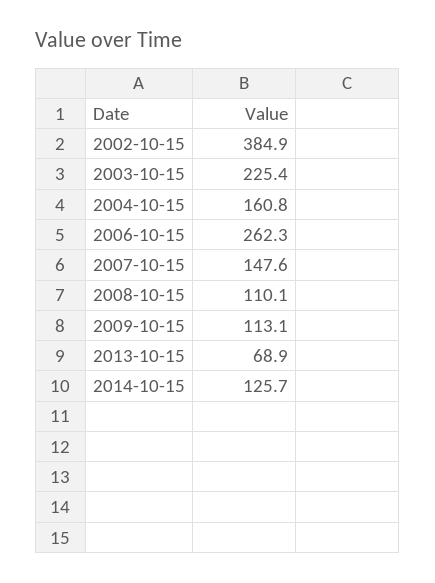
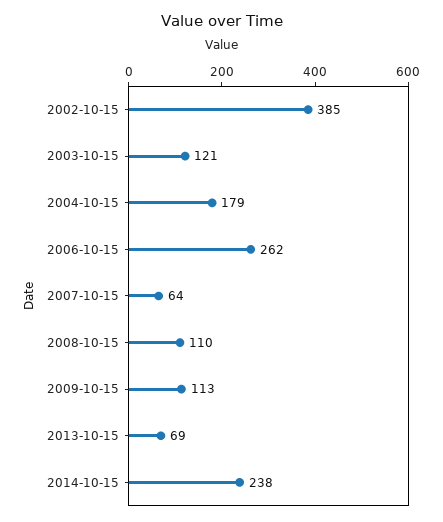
  {
    "2002-10-15": 384.9,
-   "2003-10-15": 225.4,
+   "2003-10-15": 121,
-   "2004-10-15": 160.8,
+   "2004-10-15": 179,
    "2006-10-15": 262.3,
-   "2007-10-15": 147.6,
+   "2007-10-15": 64,
    "2008-10-15": 110.1,
    "2009-10-15": 113.1,
    "2013-10-15": 68.9,
-   "2014-10-15": 125.7
+   "2014-10-15": 238
  }

